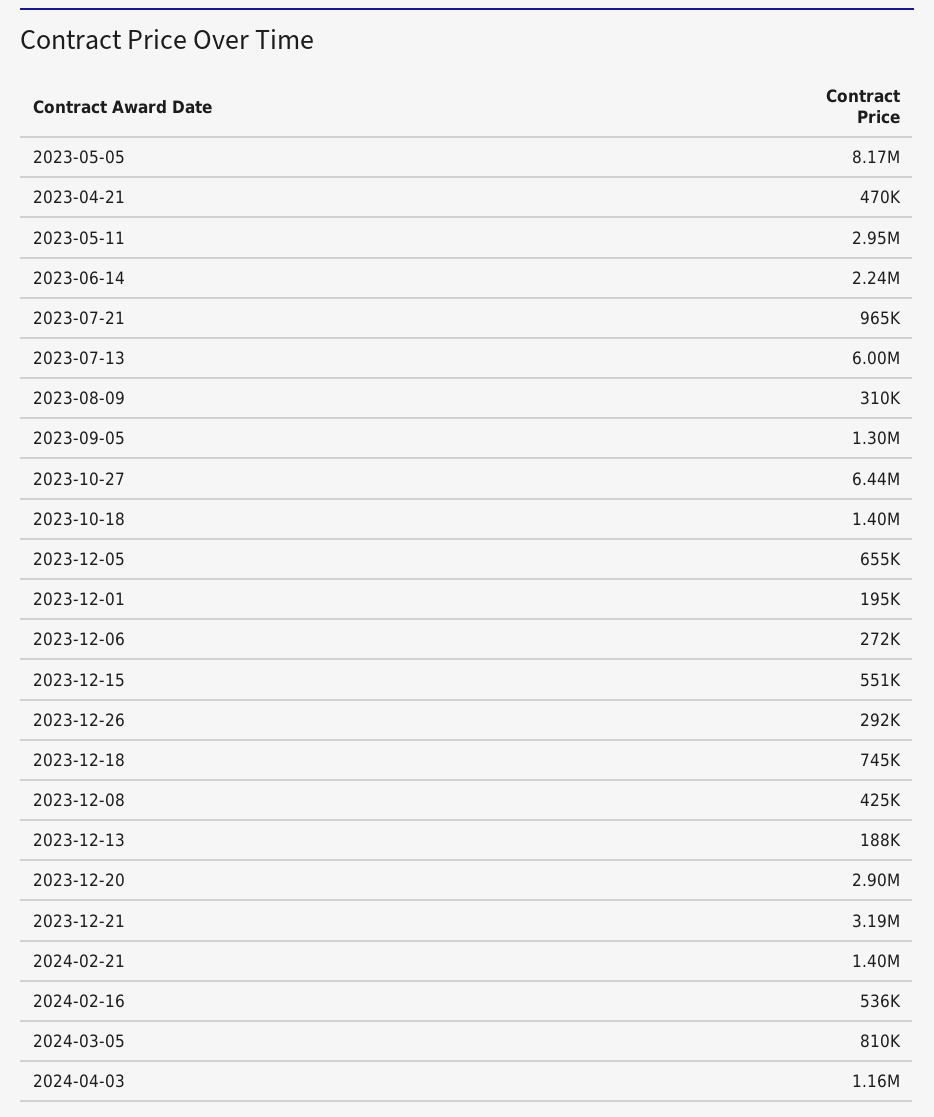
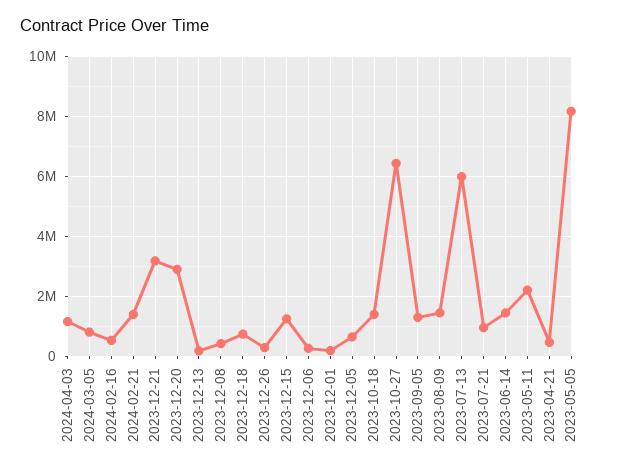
  {
    "2023-05-05": 8170000,
    "2023-04-21": 470000,
-   "2023-05-11": 2950000,
+   "2023-05-11": 2250000,
-   "2023-06-14": 2240000,
+   "2023-06-14": 1500000,
    "2023-07-21": 965000,
    "2023-07-13": 6000000,
-   "2023-08-09": 310000,
+   "2023-08-09": 1500000,
    "2023-09-05": 1300000,
    "2023-10-27": 6440000,
    "2023-10-18": 1400000,
    "2023-12-05": 655000,
    "2023-12-01": 195000,
    "2023-12-06": 272000,
-   "2023-12-15": 551000,
+   "2023-12-15": 1250000,
    "2023-12-26": 292000,
    "2023-12-18": 745000,
    "2023-12-08": 425000,
    "2023-12-13": 188000,
    "2023-12-20": 2900000,
    "2023-12-21": 3190000,
    "2024-02-21": 1400000,
    "2024-02-16": 536000,
    "2024-03-05": 810000,
    "2024-04-03": 1160000
  }

